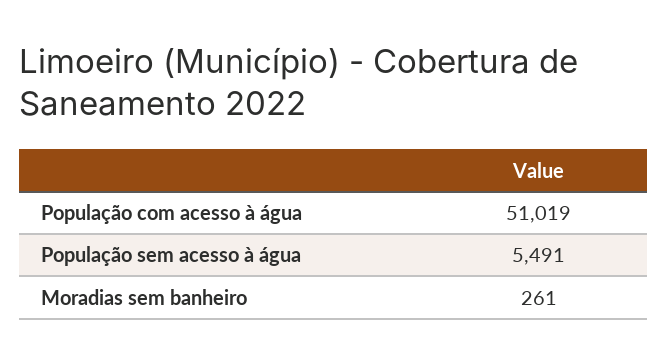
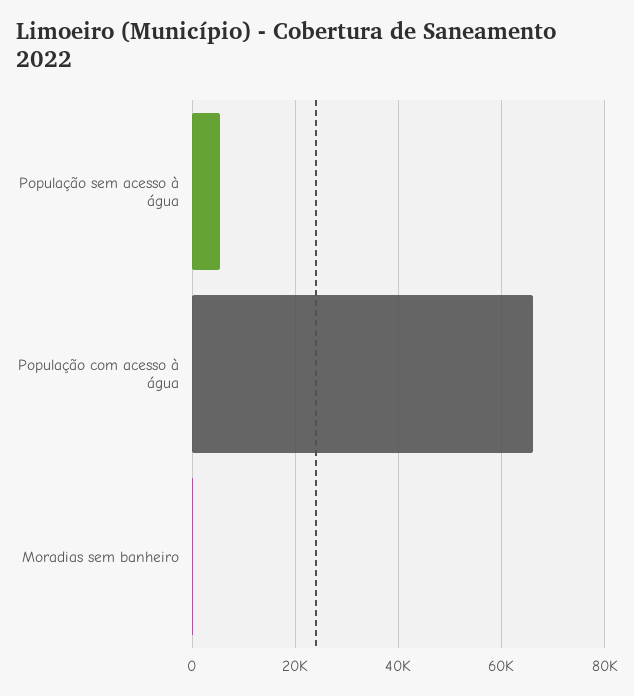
  {
-   "População com acesso à água": 51019,
+   "População com acesso à água": 66000,
    "População sem acesso à água": 5491,
    "Moradias sem banheiro": 261
  }

